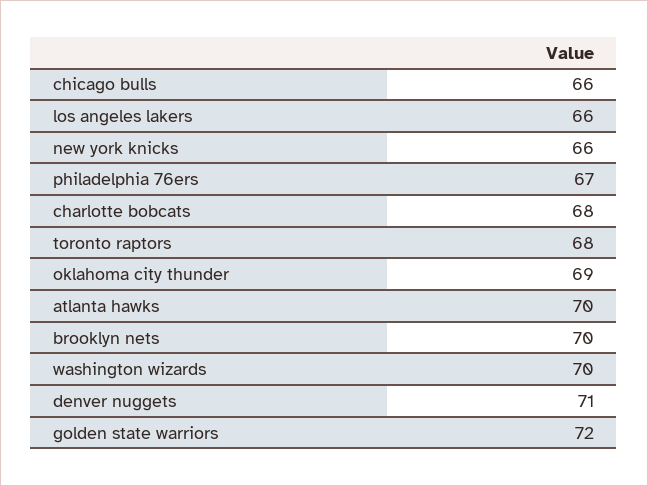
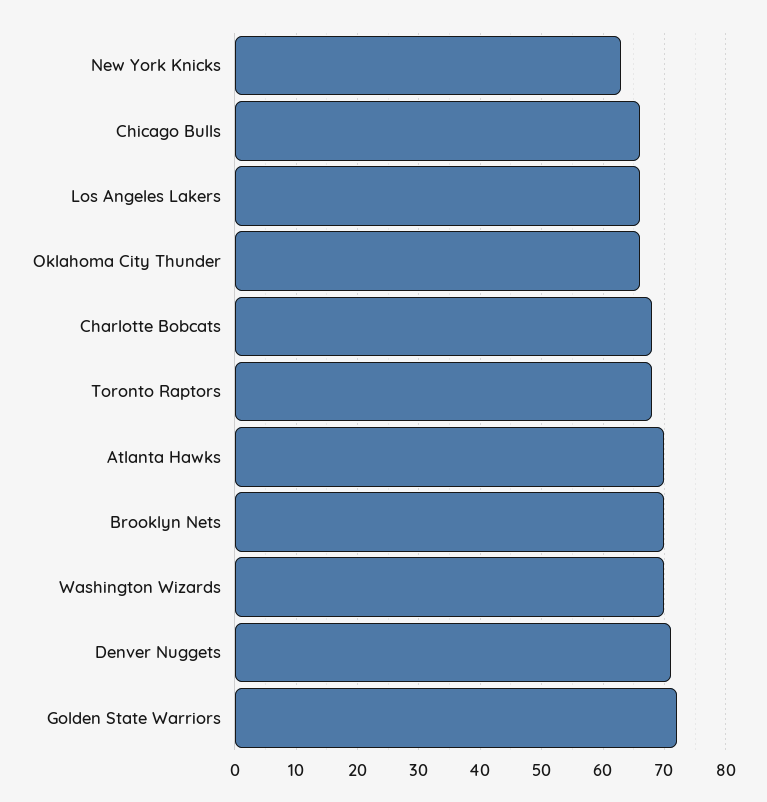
  {
    "chicago bulls": 66,
    "los angeles lakers": 66,
-   "new york knicks": 66,
+   "new york knicks": 63,
-   "philadelphia 76ers": 67,
    "charlotte bobcats": 68,
    "toronto raptors": 68,
-   "oklahoma city thunder": 69,
+   "oklahoma city thunder": 66,
    "atlanta hawks": 70,
    "brooklyn nets": 70,
    "washington wizards": 70,
    "denver nuggets": 71,
    "golden state warriors": 72
  }

